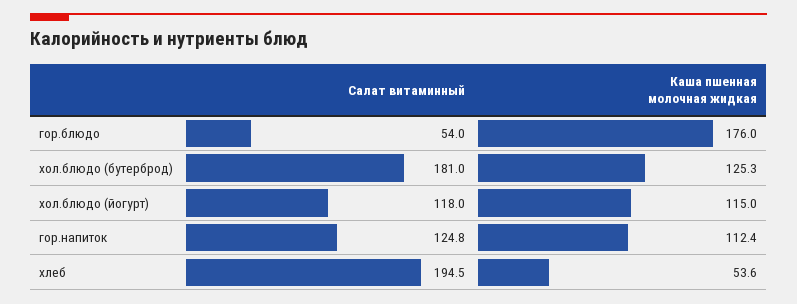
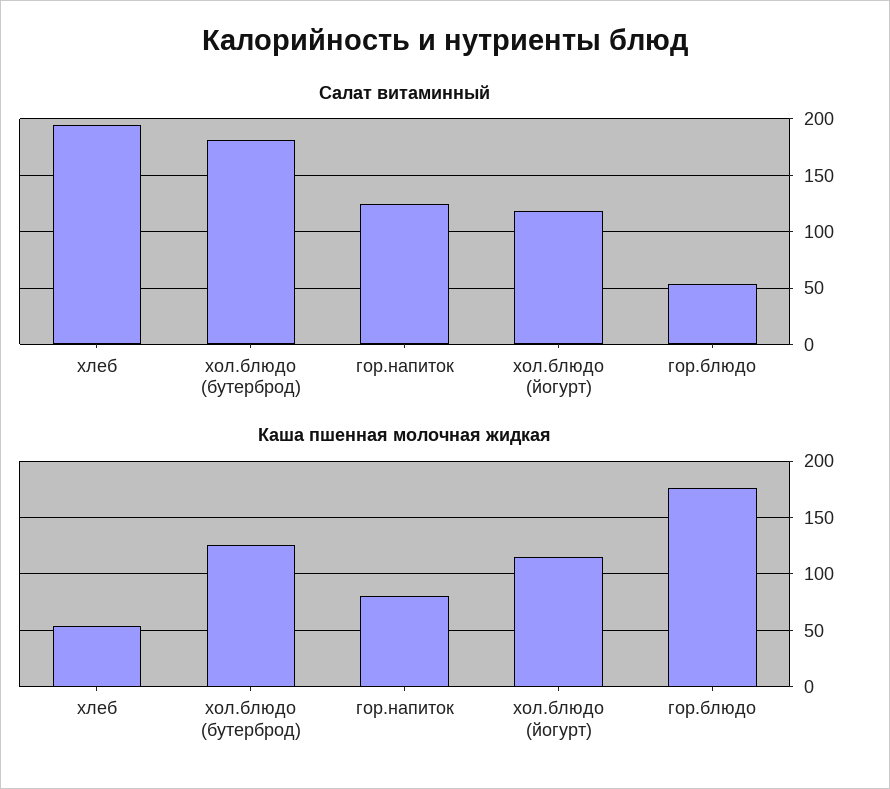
  {
    "Салат витаминный": {
      "гор.блюдо": 54,
      "хол.блюдо (бутерброд)": 181,
      "хол.блюдо (йогурт)": 118,
      "гор.напиток": 124.8,
      "хлеб": 194.5
    },
    "Каша пшенная молочная жидкая": {
      "гор.блюдо": 176,
      "хол.блюдо (бутерброд)": 125.3,
      "хол.блюдо (йогурт)": 115,
-     "гор.напиток": 112.4,
+     "гор.напиток": 80,
      "хлеб": 53.6
    }
  }

